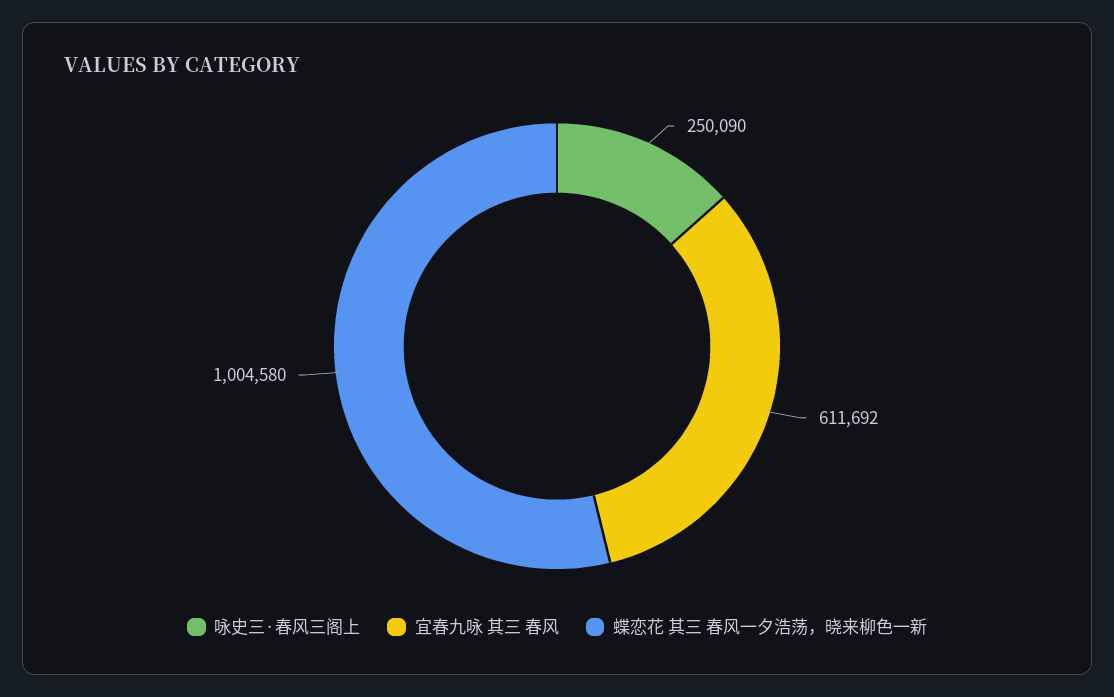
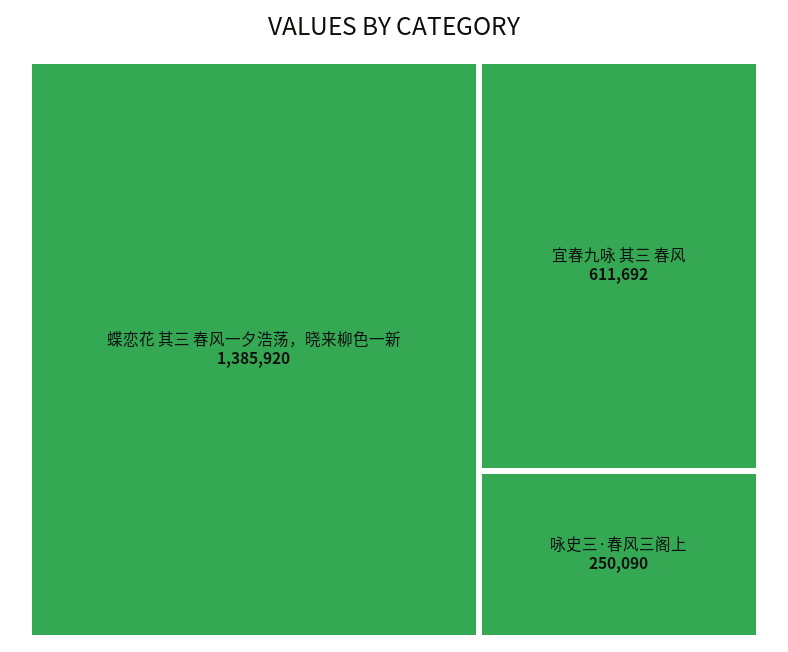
  {
    "咏史三·春风三阁上": 250090,
    "宜春九咏 其三 春风": 611692,
-   "蝶恋花 其三 春风一夕浩荡，晓来柳色一新": 1004580
+   "蝶恋花 其三 春风一夕浩荡，晓来柳色一新": 1385920
  }

